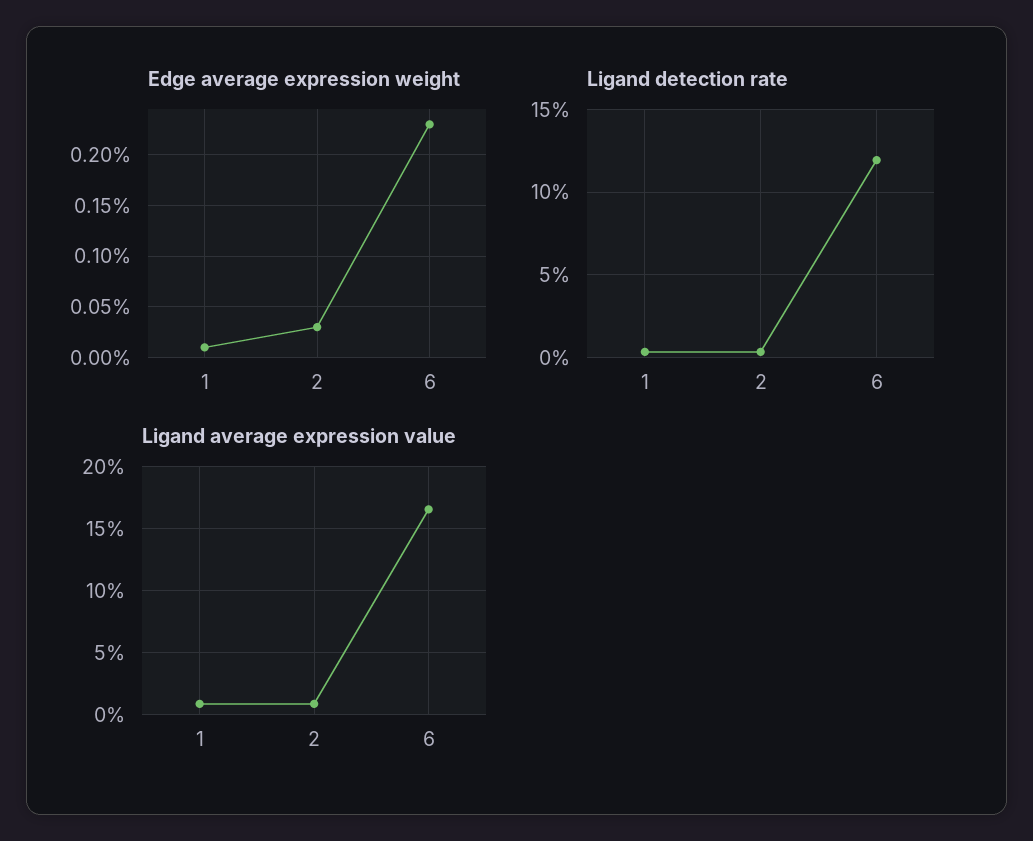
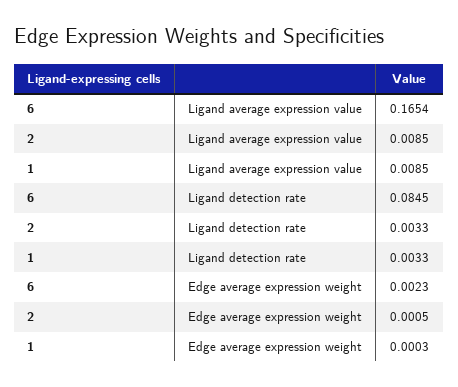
  {
    "Edge average expression weight": {
-     "1": 0.0001,
+     "1": 0.0003,
-     "2": 0.0003,
+     "2": 0.0005,
      "6": 0.0023
    },
    "Ligand detection rate": {
      "1": 0.0033,
      "2": 0.0033,
-     "6": 0.12
+     "6": 0.0845
    },
    "Ligand average expression value": {
      "1": 0.0085,
      "2": 0.0085,
      "6": 0.1654
    }
  }

